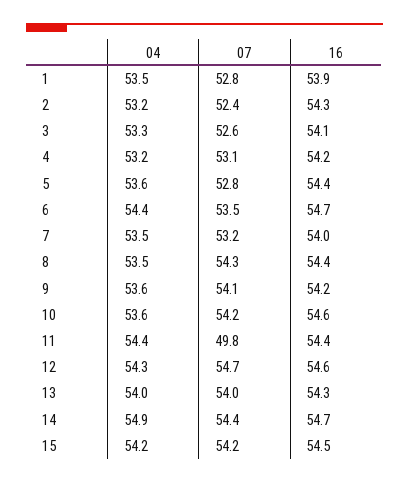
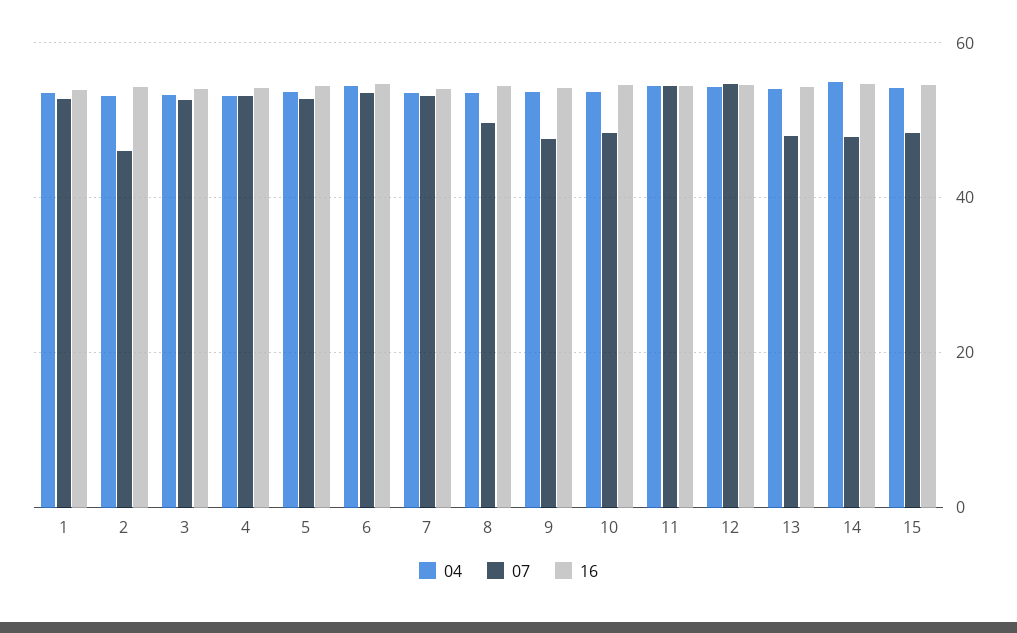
  {
    "04": {
      "1": 53.5,
      "2": 53.2,
      "3": 53.3,
      "4": 53.2,
      "5": 53.6,
      "6": 54.4,
      "7": 53.5,
      "8": 53.5,
      "9": 53.6,
      "10": 53.6,
      "11": 54.4,
      "12": 54.3,
      "13": 54,
      "14": 54.9,
      "15": 54.2
    },
    "07": {
      "1": 52.8,
-     "2": 52.4,
+     "2": 46,
      "3": 52.6,
      "4": 53.1,
      "5": 52.8,
      "6": 53.5,
      "7": 53.2,
-     "8": 54.3,
+     "8": 50,
-     "9": 54.1,
+     "9": 48,
-     "10": 54.2,
+     "10": 48,
-     "11": 49.8,
+     "11": 54,
      "12": 54.7,
-     "13": 54,
+     "13": 48,
-     "14": 54.4,
+     "14": 48,
-     "15": 54.2
+     "15": 48
    },
    "16": {
      "1": 53.9,
      "2": 54.3,
      "3": 54.1,
      "4": 54.2,
      "5": 54.4,
      "6": 54.7,
      "7": 54,
      "8": 54.4,
      "9": 54.2,
      "10": 54.6,
      "11": 54.4,
      "12": 54.6,
      "13": 54.3,
      "14": 54.7,
      "15": 54.5
    }
  }

